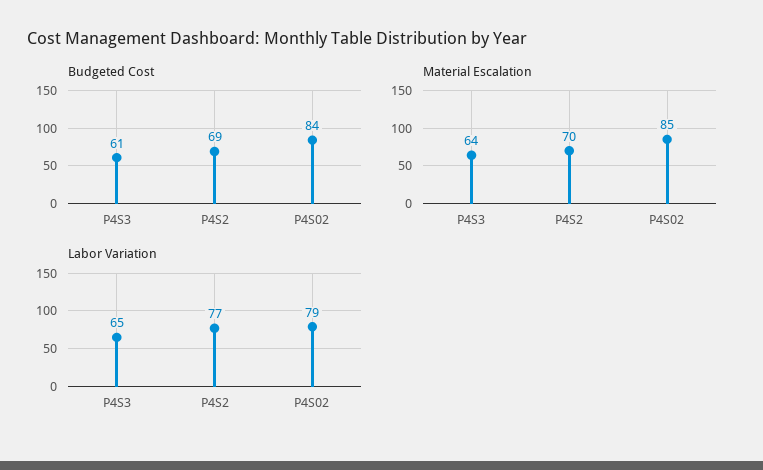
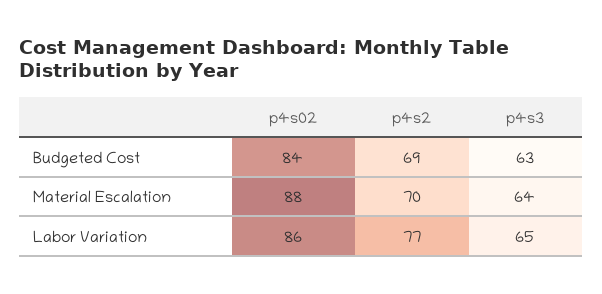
  {
    "Budgeted Cost": {
-     "P4S3": 61,
+     "P4S3": 63,
      "P4S2": 69,
      "P4S02": 84
    },
    "Material Escalation": {
      "P4S3": 64,
      "P4S2": 70,
-     "P4S02": 85
+     "P4S02": 88
    },
    "Labor Variation": {
      "P4S3": 65,
      "P4S2": 77,
-     "P4S02": 79
+     "P4S02": 86
    }
  }

